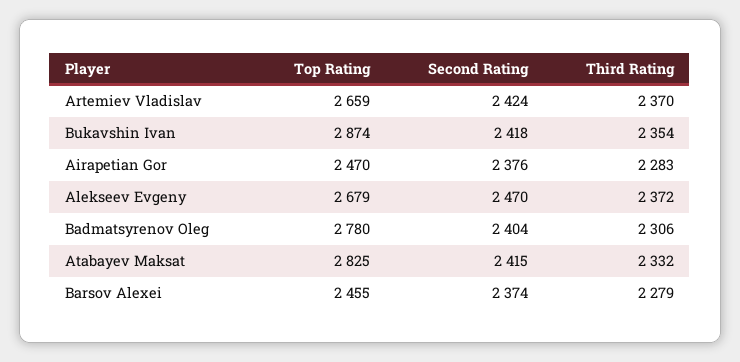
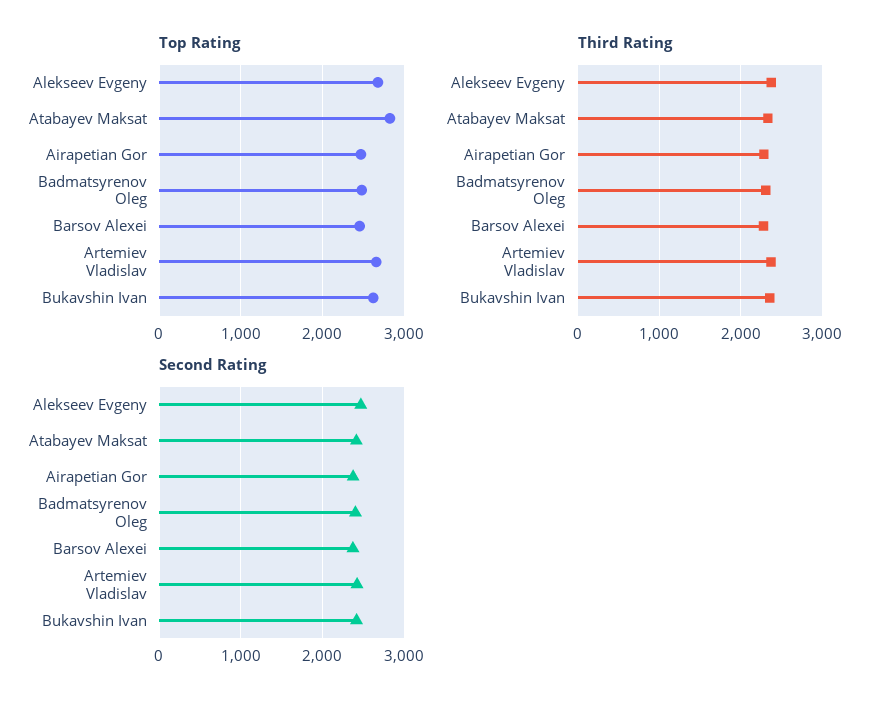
  {
    "Top Rating": {
      "Artemiev Vladislav": 2659,
-     "Bukavshin Ivan": 2874,
+     "Bukavshin Ivan": 2600,
      "Airapetian Gor": 2470,
      "Alekseev Evgeny": 2679,
-     "Badmatsyrenov Oleg": 2780,
+     "Badmatsyrenov Oleg": 2500,
      "Atabayev Maksat": 2825,
      "Barsov Alexei": 2455
    },
    "Second Rating": {
      "Artemiev Vladislav": 2424,
      "Bukavshin Ivan": 2418,
      "Airapetian Gor": 2376,
      "Alekseev Evgeny": 2470,
      "Badmatsyrenov Oleg": 2404,
      "Atabayev Maksat": 2415,
      "Barsov Alexei": 2374
    },
    "Third Rating": {
      "Artemiev Vladislav": 2370,
      "Bukavshin Ivan": 2354,
      "Airapetian Gor": 2283,
      "Alekseev Evgeny": 2372,
      "Badmatsyrenov Oleg": 2306,
      "Atabayev Maksat": 2332,
      "Barsov Alexei": 2279
    }
  }

